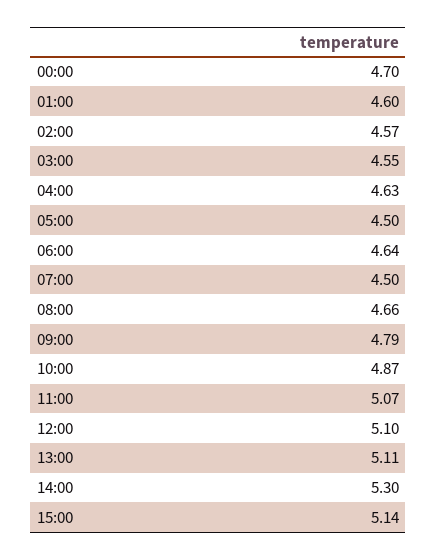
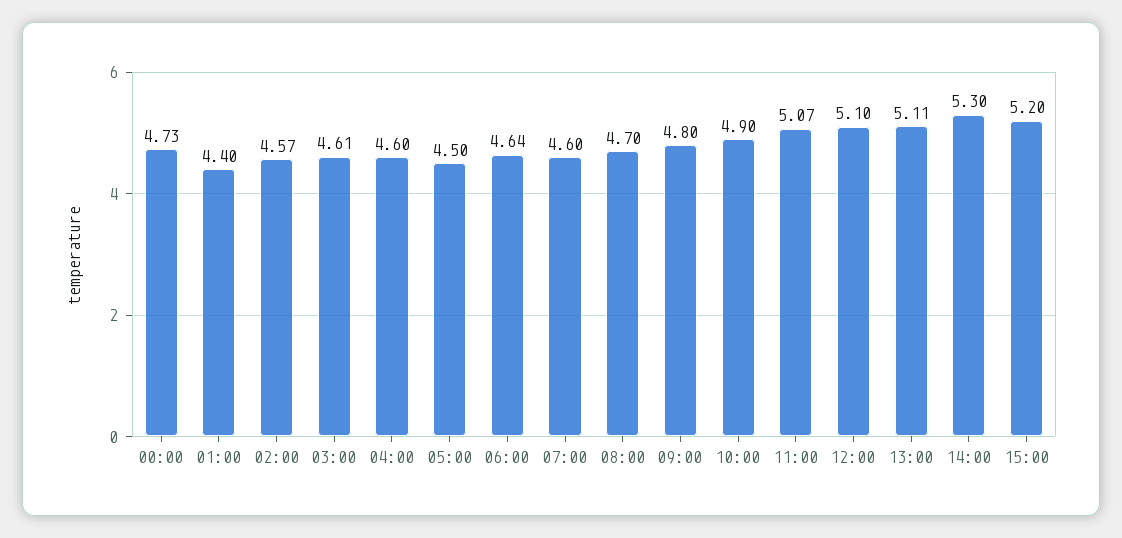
  {
-   "00:00": 4.7,
+   "00:00": 4.73,
-   "01:00": 4.6,
+   "01:00": 4.4,
    "02:00": 4.57,
-   "03:00": 4.55,
+   "03:00": 4.61,
-   "04:00": 4.63,
+   "04:00": 4.6,
    "05:00": 4.5,
    "06:00": 4.64,
-   "07:00": 4.5,
+   "07:00": 4.6,
-   "08:00": 4.66,
+   "08:00": 4.7,
-   "09:00": 4.79,
+   "09:00": 4.8,
-   "10:00": 4.87,
+   "10:00": 4.9,
    "11:00": 5.07,
    "12:00": 5.1,
    "13:00": 5.11,
    "14:00": 5.3,
-   "15:00": 5.14
+   "15:00": 5.2
  }

